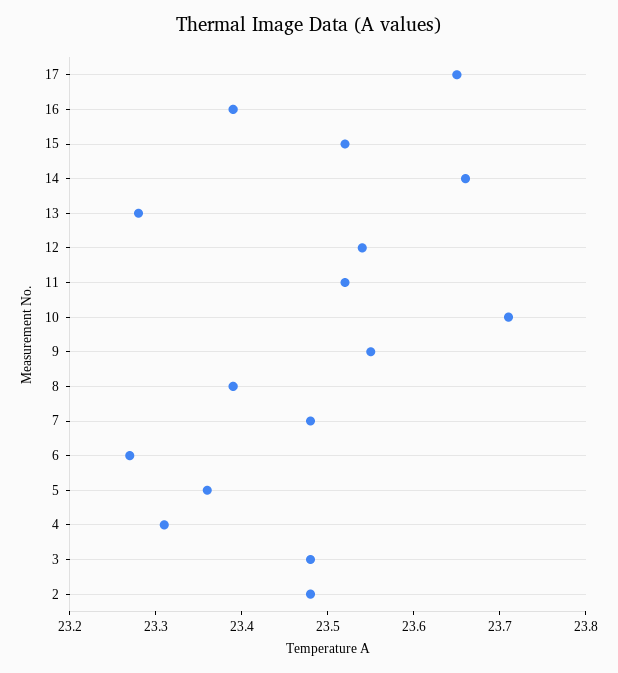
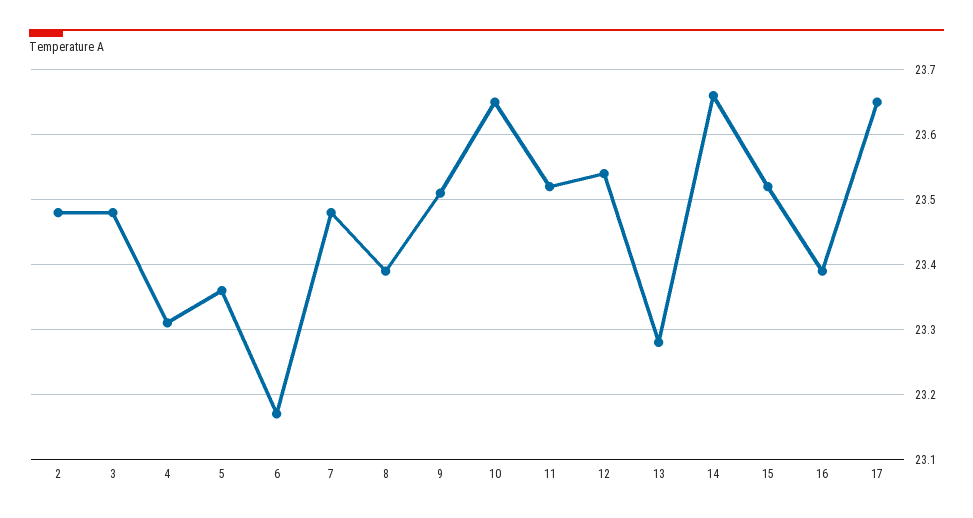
  {
    "17": 23.65,
    "16": 23.39,
    "15": 23.52,
    "14": 23.66,
    "13": 23.28,
    "12": 23.54,
    "11": 23.52,
-   "10": 23.71,
+   "10": 23.65,
-   "9": 23.55,
+   "9": 23.51,
    "8": 23.39,
    "7": 23.48,
-   "6": 23.27,
+   "6": 23.17,
    "5": 23.36,
    "4": 23.31,
    "3": 23.48,
    "2": 23.48
  }

